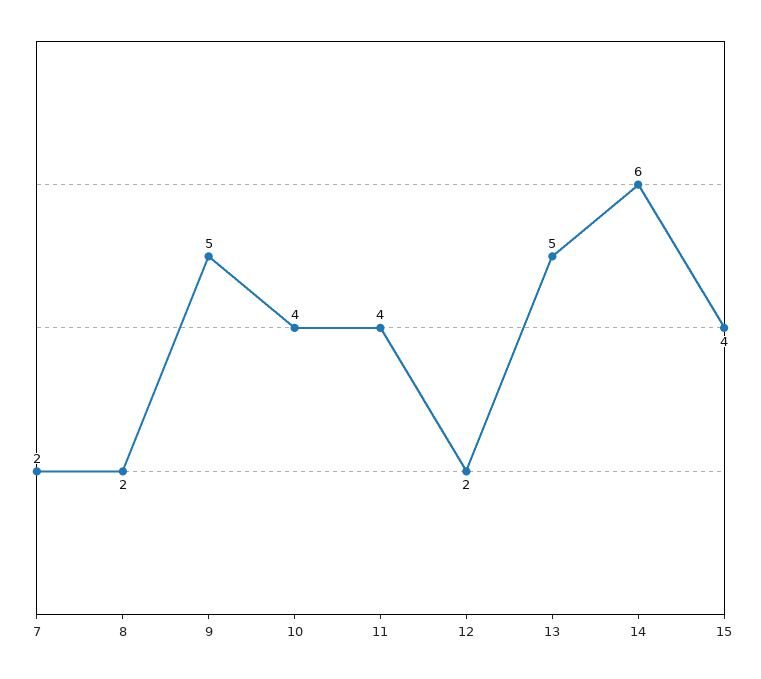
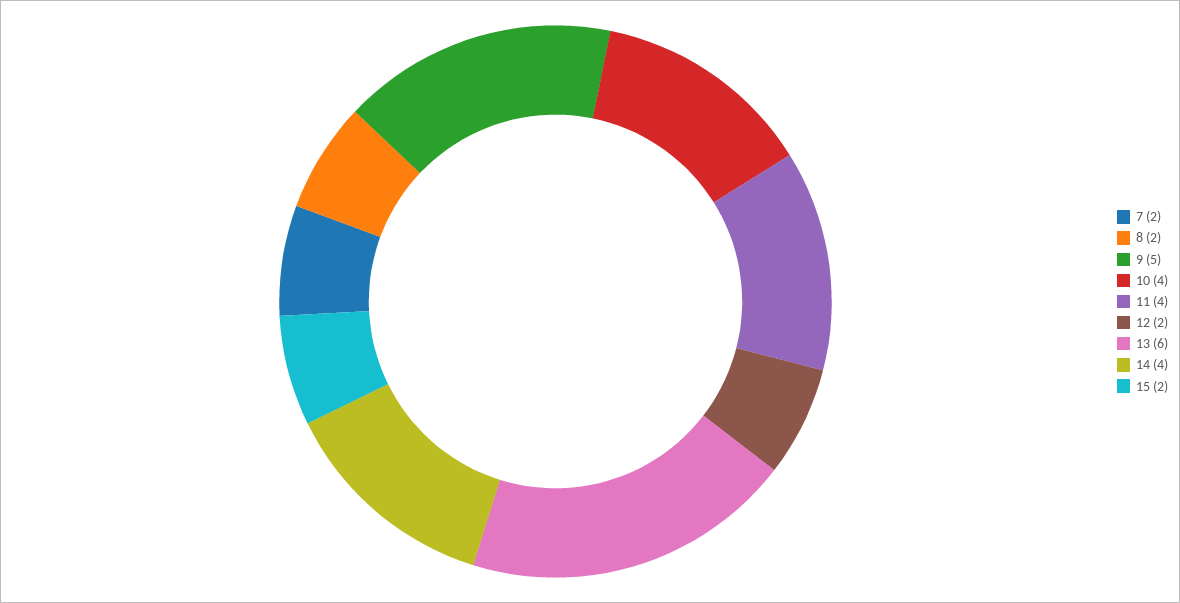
  {
    "7": 2,
    "8": 2,
    "9": 5,
    "10": 4,
    "11": 4,
    "12": 2,
-   "13": 5,
+   "13": 6,
-   "14": 6,
+   "14": 4,
-   "15": 4
+   "15": 2
  }

